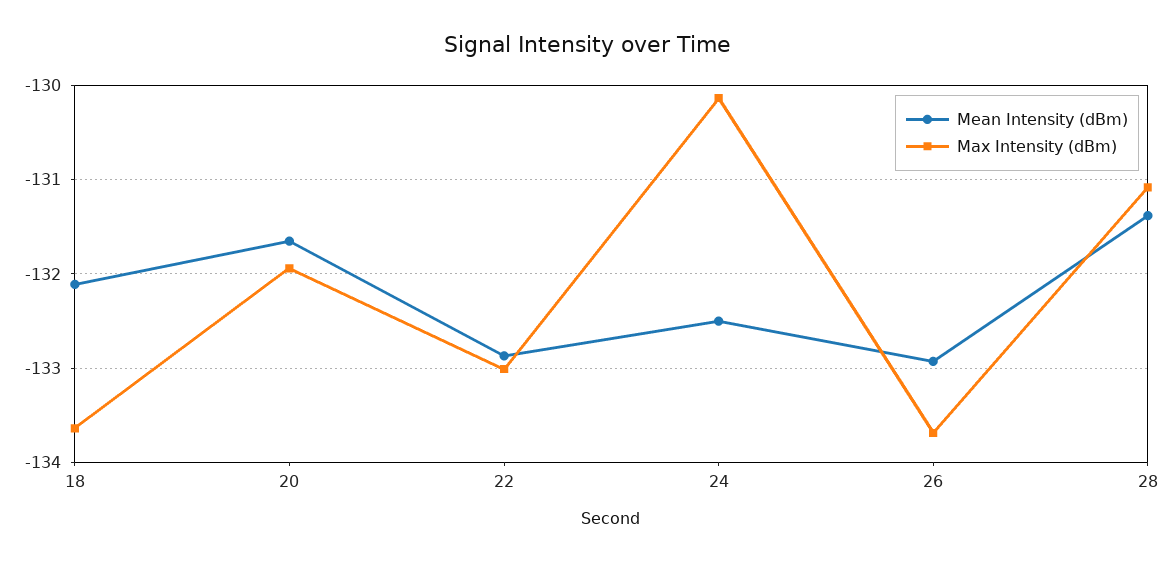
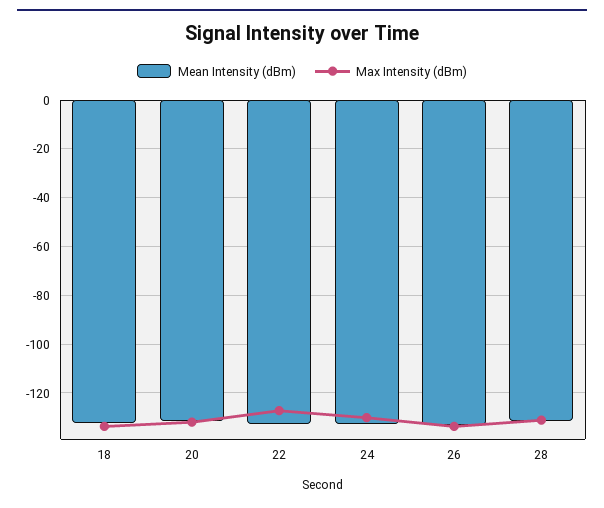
  {
    "Mean Intensity (dBm)": {
      "18": -132.1,
      "20": -131.7,
      "22": -132.9,
      "24": -132.5,
      "26": -132.9,
      "28": -131.4
    },
    "Max Intensity (dBm)": {
      "18": -133.6,
      "20": -131.9,
-     "22": -133,
+     "22": -127.5,
      "24": -130.1,
      "26": -133.7,
      "28": -131.1
    }
  }

